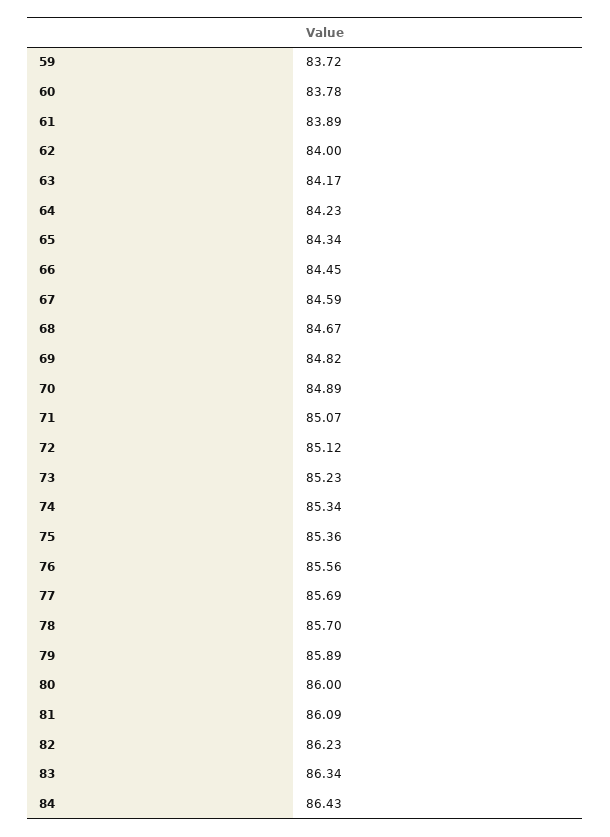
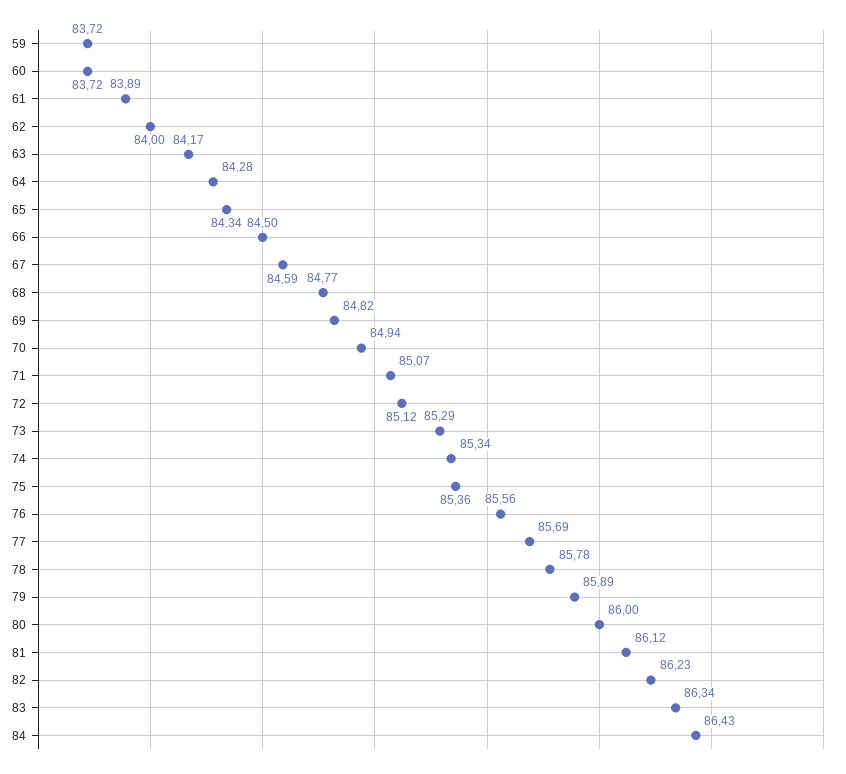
  {
    "59": 83.72,
-   "60": 83.78,
+   "60": 83.72,
    "61": 83.89,
    "62": 84,
    "63": 84.17,
-   "64": 84.23,
+   "64": 84.28,
    "65": 84.34,
-   "66": 84.45,
+   "66": 84.5,
    "67": 84.59,
-   "68": 84.67,
+   "68": 84.77,
    "69": 84.82,
-   "70": 84.89,
+   "70": 84.94,
    "71": 85.07,
    "72": 85.12,
-   "73": 85.23,
+   "73": 85.29,
    "74": 85.34,
    "75": 85.36,
    "76": 85.56,
    "77": 85.69,
-   "78": 85.7,
+   "78": 85.78,
    "79": 85.89,
    "80": 86,
-   "81": 86.09,
+   "81": 86.12,
    "82": 86.23,
    "83": 86.34,
    "84": 86.43
  }

